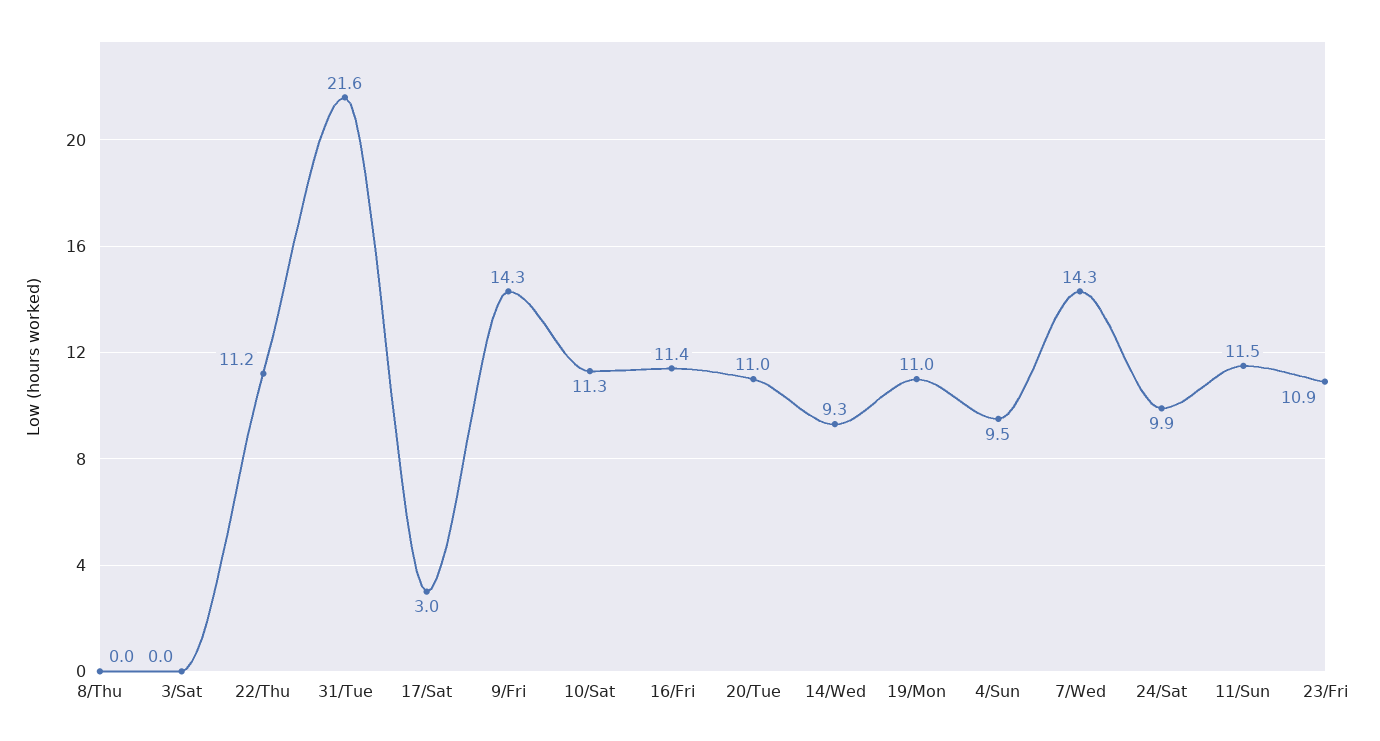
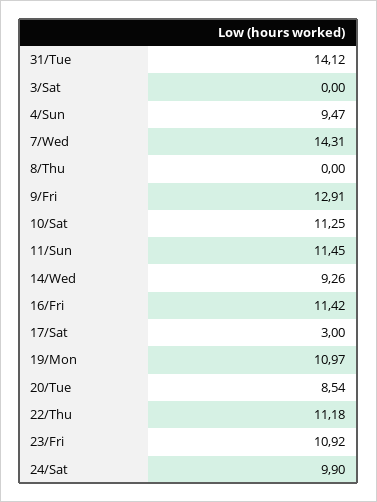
  {
    "8/Thu": 0,
    "3/Sat": 0,
    "22/Thu": 11.18,
-   "31/Tue": 21.6,
+   "31/Tue": 14.12,
    "17/Sat": 3,
-   "9/Fri": 14.3,
+   "9/Fri": 12.91,
    "10/Sat": 11.25,
    "16/Fri": 11.42,
-   "20/Tue": 11,
+   "20/Tue": 8.54,
    "14/Wed": 9.26,
    "19/Mon": 10.97,
    "4/Sun": 9.47,
    "7/Wed": 14.31,
    "24/Sat": 9.9,
    "11/Sun": 11.45,
    "23/Fri": 10.92
  }

